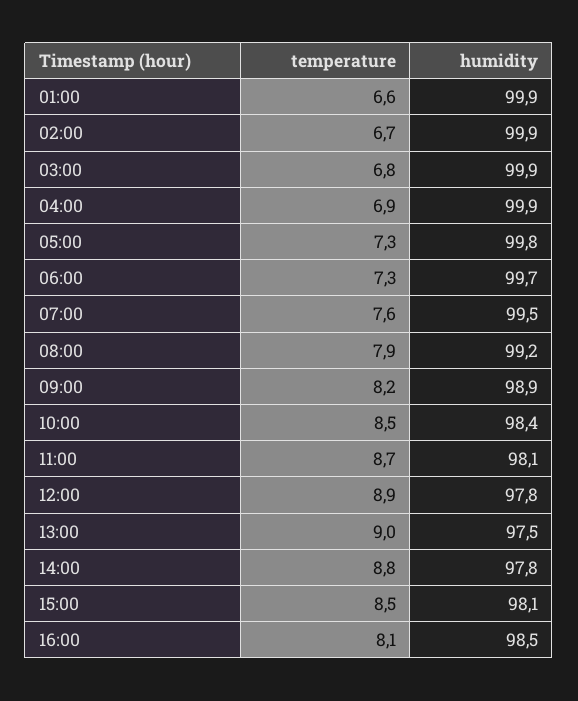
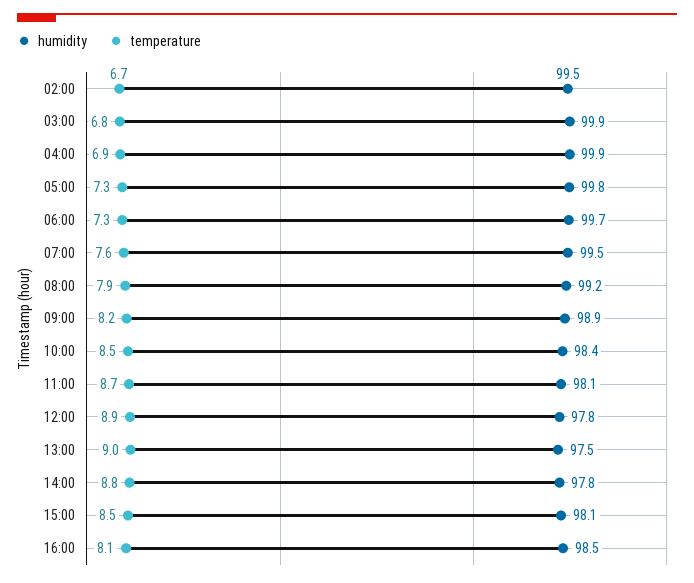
  {
    "temperature": {
-     "01:00": 6.6,
      "02:00": 6.7,
      "03:00": 6.8,
      "04:00": 6.9,
      "05:00": 7.3,
      "06:00": 7.3,
      "07:00": 7.6,
      "08:00": 7.9,
      "09:00": 8.2,
      "10:00": 8.5,
      "11:00": 8.7,
      "12:00": 8.9,
      "13:00": 9,
      "14:00": 8.8,
      "15:00": 8.5,
      "16:00": 8.1
    },
    "humidity": {
-     "01:00": 99.9,
-     "02:00": 99.9,
+     "02:00": 99.5,
      "03:00": 99.9,
      "04:00": 99.9,
      "05:00": 99.8,
      "06:00": 99.7,
      "07:00": 99.5,
      "08:00": 99.2,
      "09:00": 98.9,
      "10:00": 98.4,
      "11:00": 98.1,
      "12:00": 97.8,
      "13:00": 97.5,
      "14:00": 97.8,
      "15:00": 98.1,
      "16:00": 98.5
    }
  }

